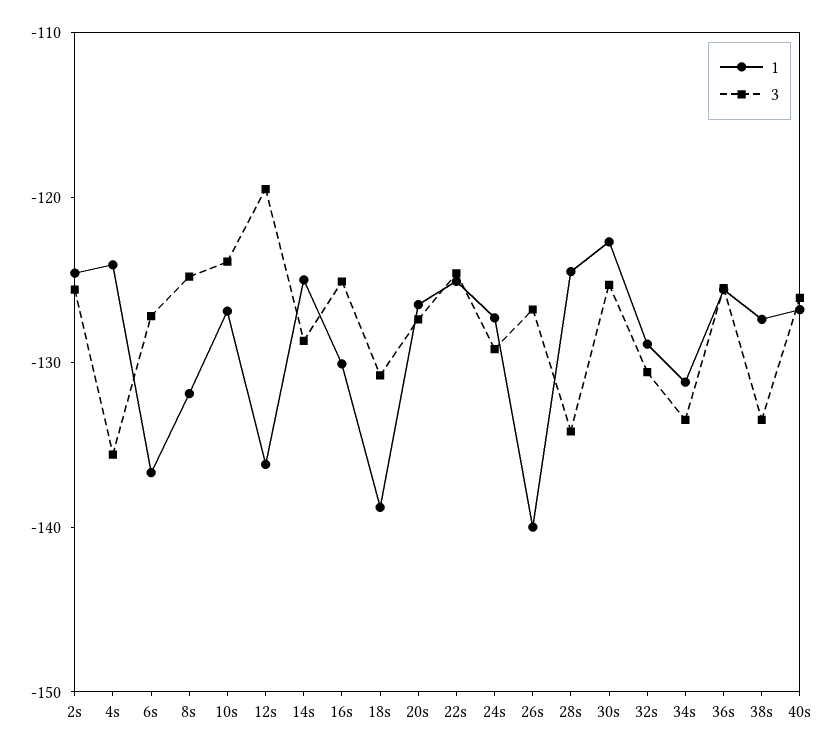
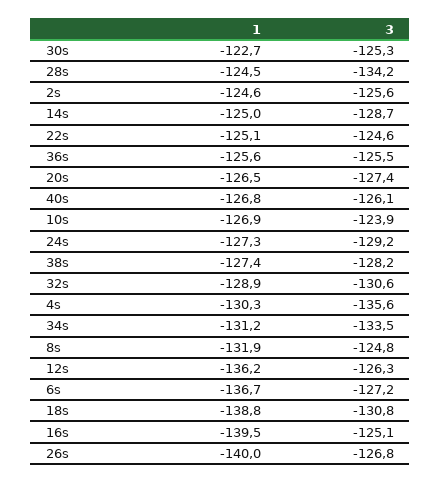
  {
    "1": {
      "2s": -124.6,
-     "4s": -124,
+     "4s": -130.3,
      "6s": -136.7,
      "8s": -131.9,
      "10s": -126.9,
      "12s": -136.2,
      "14s": -125,
-     "16s": -130,
+     "16s": -139.5,
      "18s": -138.8,
      "20s": -126.5,
      "22s": -125.1,
      "24s": -127.3,
      "26s": -140,
      "28s": -124.5,
      "30s": -122.7,
      "32s": -128.9,
      "34s": -131.2,
      "36s": -125.6,
      "38s": -127.4,
      "40s": -126.8
    },
    "3": {
      "2s": -125.6,
      "4s": -135.6,
      "6s": -127.2,
      "8s": -124.8,
      "10s": -123.9,
-     "12s": -120,
+     "12s": -126.3,
      "14s": -128.7,
      "16s": -125.1,
      "18s": -130.8,
      "20s": -127.4,
      "22s": -124.6,
      "24s": -129.2,
      "26s": -126.8,
      "28s": -134.2,
      "30s": -125.3,
      "32s": -130.6,
      "34s": -133.5,
      "36s": -125.5,
-     "38s": -134,
+     "38s": -128.2,
      "40s": -126.1
    }
  }

